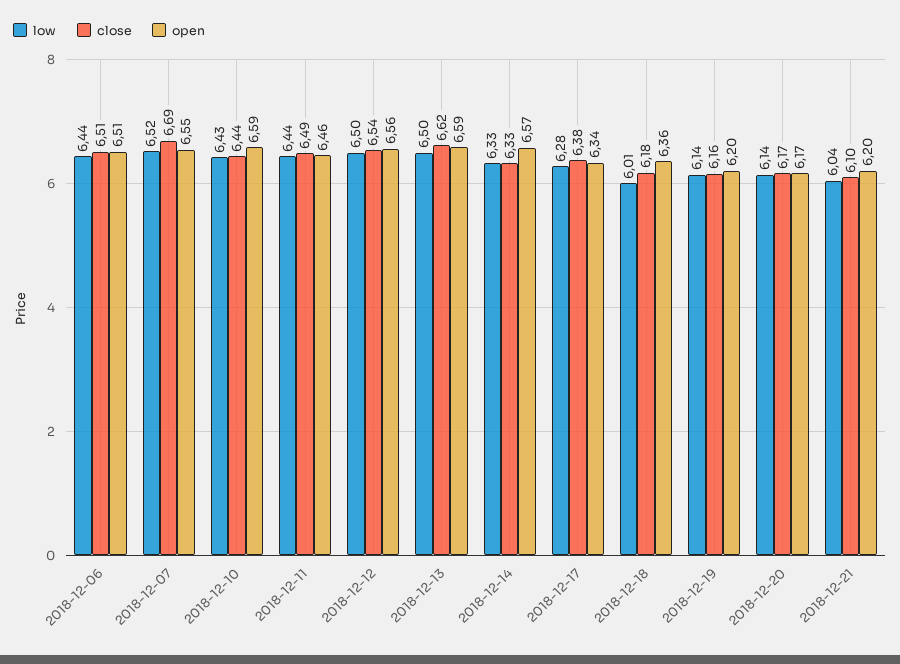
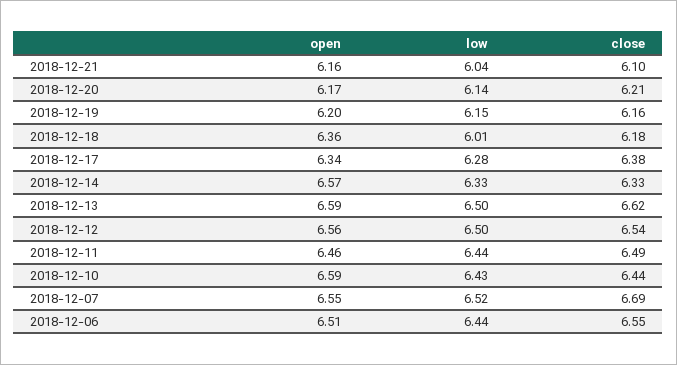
  {
    "low": {
      "2018-12-06": 6.44,
      "2018-12-07": 6.52,
      "2018-12-10": 6.43,
      "2018-12-11": 6.44,
      "2018-12-12": 6.5,
      "2018-12-13": 6.5,
      "2018-12-14": 6.33,
      "2018-12-17": 6.28,
      "2018-12-18": 6.01,
-     "2018-12-19": 6.14,
+     "2018-12-19": 6.15,
      "2018-12-20": 6.14,
      "2018-12-21": 6.04
    },
    "close": {
-     "2018-12-06": 6.51,
+     "2018-12-06": 6.55,
      "2018-12-07": 6.69,
      "2018-12-10": 6.44,
      "2018-12-11": 6.49,
      "2018-12-12": 6.54,
      "2018-12-13": 6.62,
      "2018-12-14": 6.33,
      "2018-12-17": 6.38,
      "2018-12-18": 6.18,
      "2018-12-19": 6.16,
-     "2018-12-20": 6.17,
+     "2018-12-20": 6.21,
      "2018-12-21": 6.1
    },
    "open": {
      "2018-12-06": 6.51,
      "2018-12-07": 6.55,
      "2018-12-10": 6.59,
      "2018-12-11": 6.46,
      "2018-12-12": 6.56,
      "2018-12-13": 6.59,
      "2018-12-14": 6.57,
      "2018-12-17": 6.34,
      "2018-12-18": 6.36,
      "2018-12-19": 6.2,
      "2018-12-20": 6.17,
-     "2018-12-21": 6.2
+     "2018-12-21": 6.16
    }
  }

